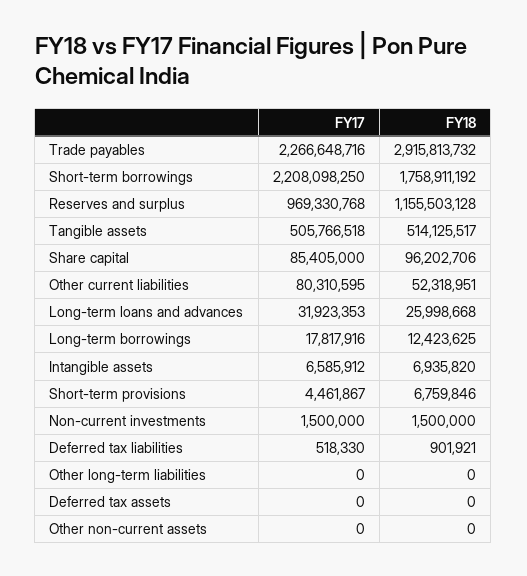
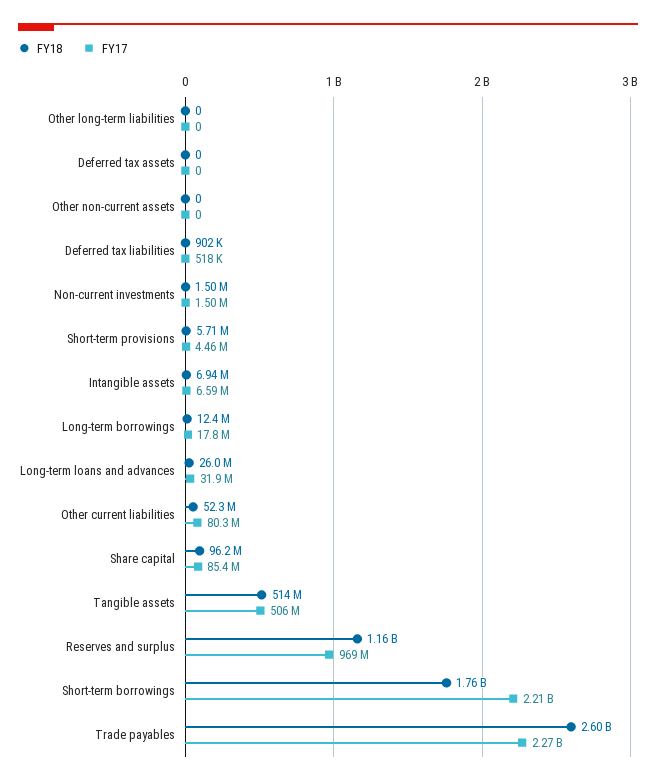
  {
    "FY17": {
      "Trade payables": 2266648716,
      "Short-term borrowings": 2208098250,
      "Reserves and surplus": 969330768,
      "Tangible assets": 505766518,
      "Share capital": 85405000,
      "Other current liabilities": 80310595,
      "Long-term loans and advances": 31923353,
      "Long-term borrowings": 17817916,
      "Intangible assets": 6585912,
      "Short-term provisions": 4461867,
      "Non-current investments": 1500000,
      "Deferred tax liabilities": 518330,
      "Other long-term liabilities": 0,
      "Deferred tax assets": 0,
      "Other non-current assets": 0
    },
    "FY18": {
-     "Trade payables": 2915813732,
+     "Trade payables": 2600000000,
      "Short-term borrowings": 1758911192,
      "Reserves and surplus": 1155503128,
      "Tangible assets": 514125517,
      "Share capital": 96202706,
      "Other current liabilities": 52318951,
      "Long-term loans and advances": 25998668,
      "Long-term borrowings": 12423625,
      "Intangible assets": 6935820,
-     "Short-term provisions": 6759846,
+     "Short-term provisions": 5710000,
      "Non-current investments": 1500000,
      "Deferred tax liabilities": 901921,
      "Other long-term liabilities": 0,
      "Deferred tax assets": 0,
      "Other non-current assets": 0
    }
  }

